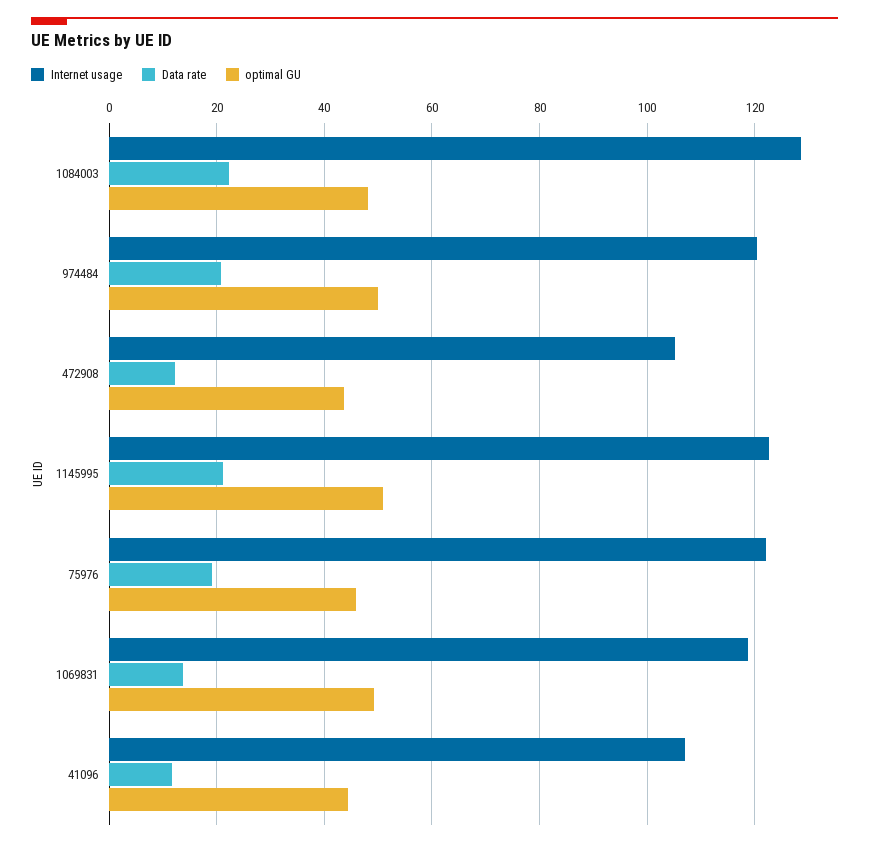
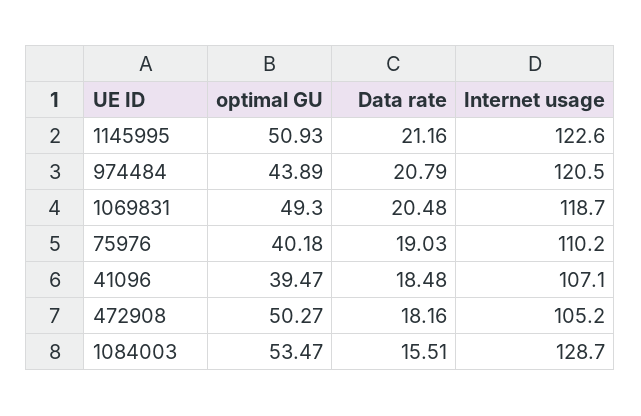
  {
    "Internet usage": {
      "1084003": 128.7,
      "974484": 120.5,
      "472908": 105.2,
      "1145995": 122.6,
-     "75976": 122,
+     "75976": 110.2,
      "1069831": 118.7,
      "41096": 107.1
    },
    "Data rate": {
-     "1084003": 22,
+     "1084003": 15.51,
      "974484": 20.79,
-     "472908": 12,
+     "472908": 18.16,
      "1145995": 21.16,
      "75976": 19.03,
-     "1069831": 14,
+     "1069831": 20.48,
-     "41096": 12
+     "41096": 18.48
    },
    "optimal GU": {
-     "1084003": 48,
+     "1084003": 53.47,
-     "974484": 50,
+     "974484": 43.89,
-     "472908": 44,
+     "472908": 50.27,
      "1145995": 50.93,
-     "75976": 46,
+     "75976": 40.18,
      "1069831": 49.3,
-     "41096": 44
+     "41096": 39.47
    }
  }

